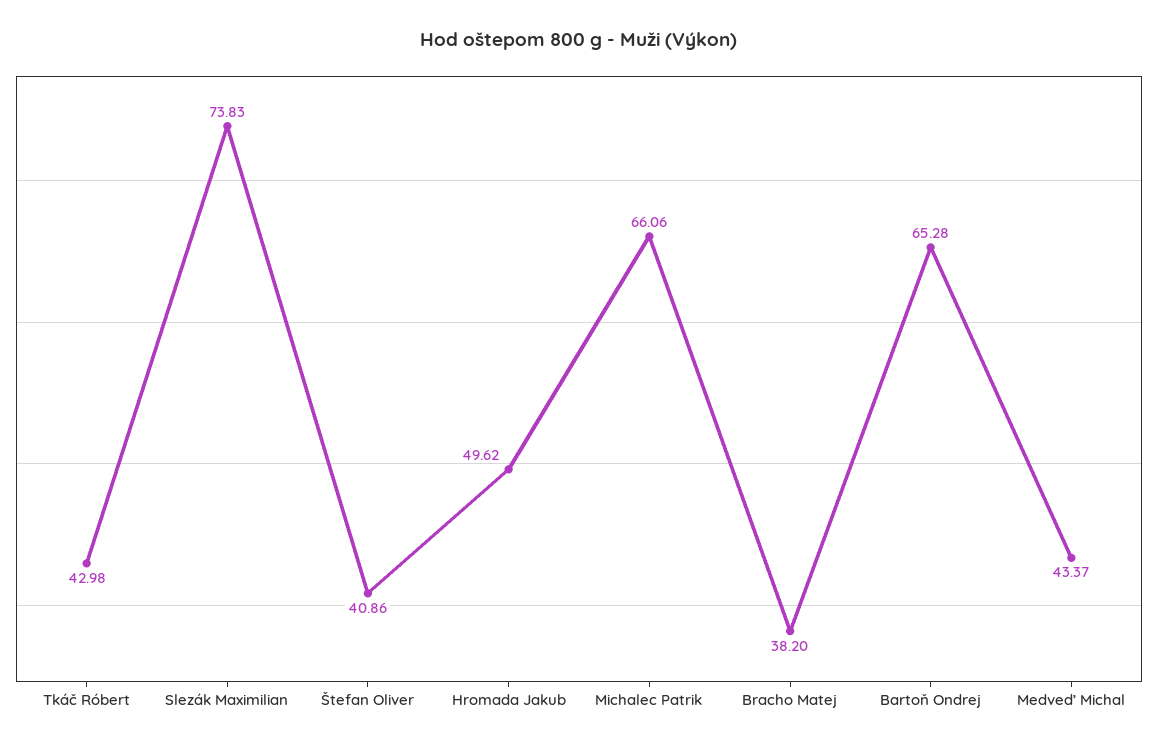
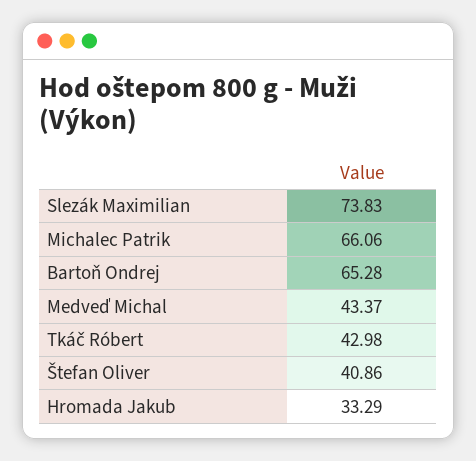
  {
    "Tkáč Róbert": 42.98,
    "Slezák Maximilian": 73.83,
    "Štefan Oliver": 40.86,
-   "Hromada Jakub": 49.62,
+   "Hromada Jakub": 33.29,
    "Michalec Patrik": 66.06,
-   "Bracho Matej": 38.2,
    "Bartoň Ondrej": 65.28,
    "Medveď Michal": 43.37
  }

